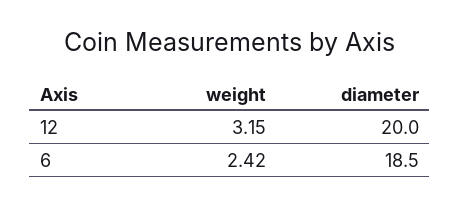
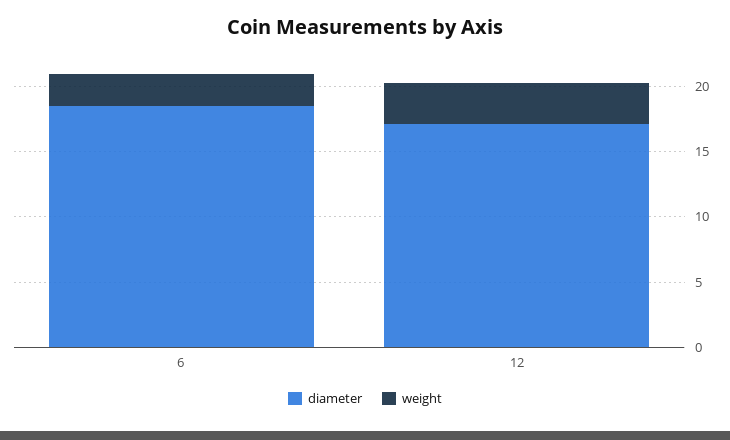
  {
    "weight": {
      "12": 3.15,
      "6": 2.42
    },
    "diameter": {
-     "12": 20,
+     "12": 17,
      "6": 18.5
    }
  }

